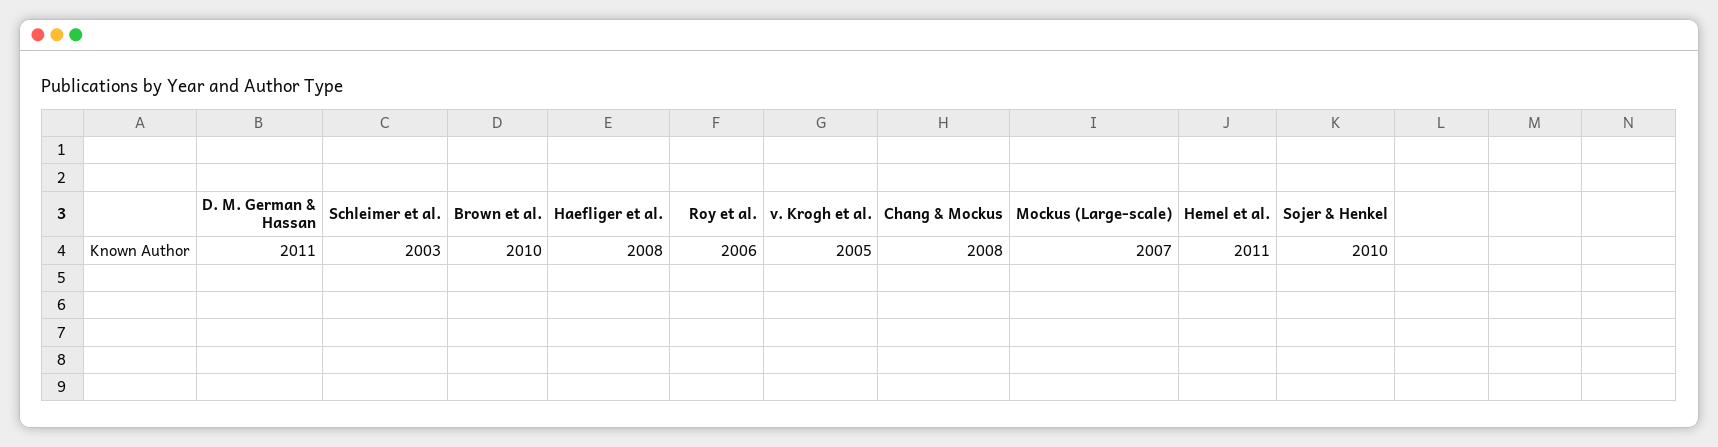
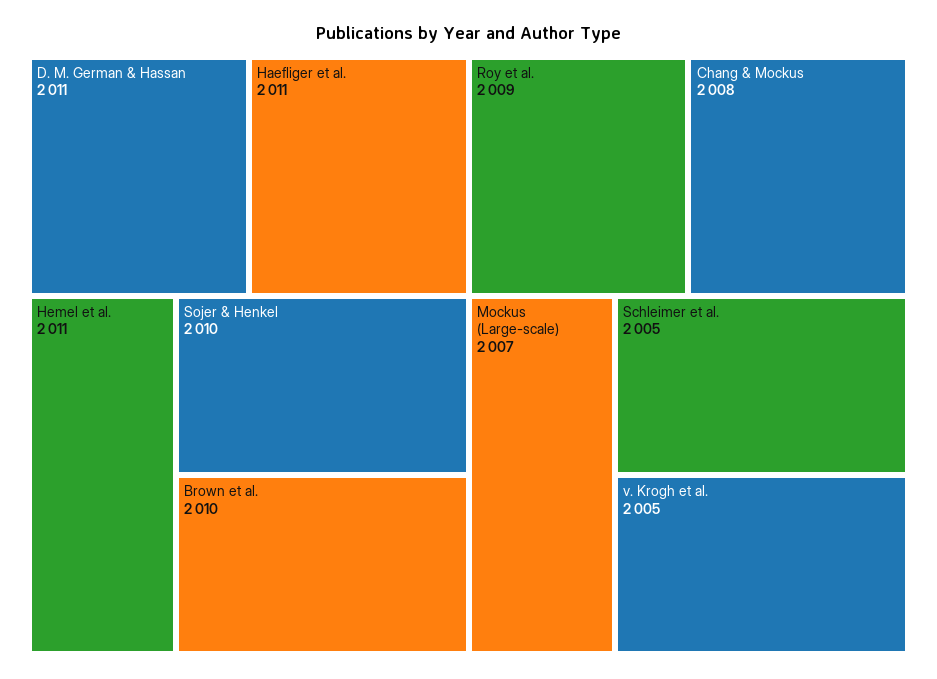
  {
    "D. M. German & Hassan": 2011,
-   "Schleimer et al.": 2003,
+   "Schleimer et al.": 2005,
    "Brown et al.": 2010,
-   "Haefliger et al.": 2008,
+   "Haefliger et al.": 2011,
-   "Roy et al.": 2006,
+   "Roy et al.": 2009,
    "v. Krogh et al.": 2005,
    "Chang & Mockus": 2008,
    "Mockus (Large-scale)": 2007,
    "Hemel et al.": 2011,
    "Sojer & Henkel": 2010
  }

